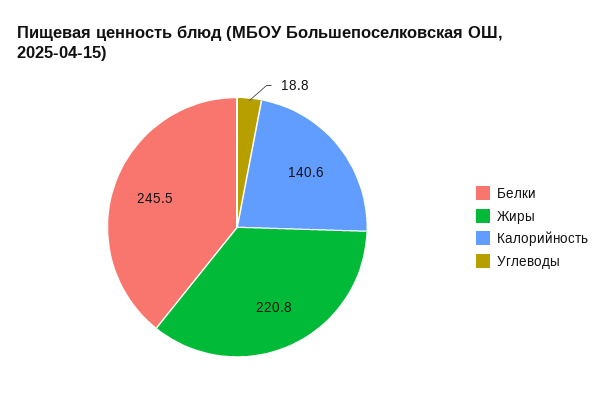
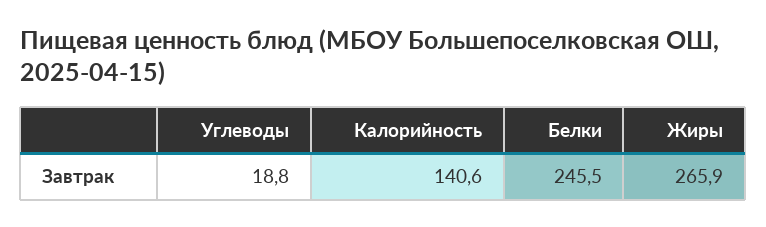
  {
    "Белки": 245.5,
-   "Жиры": 220.8,
+   "Жиры": 265.9,
    "Калорийность": 140.6,
    "Углеводы": 18.8
  }

